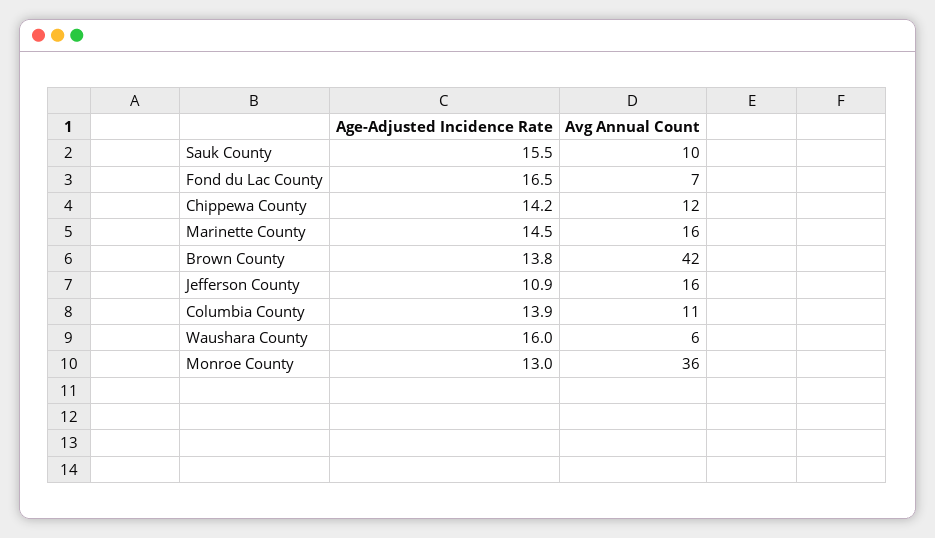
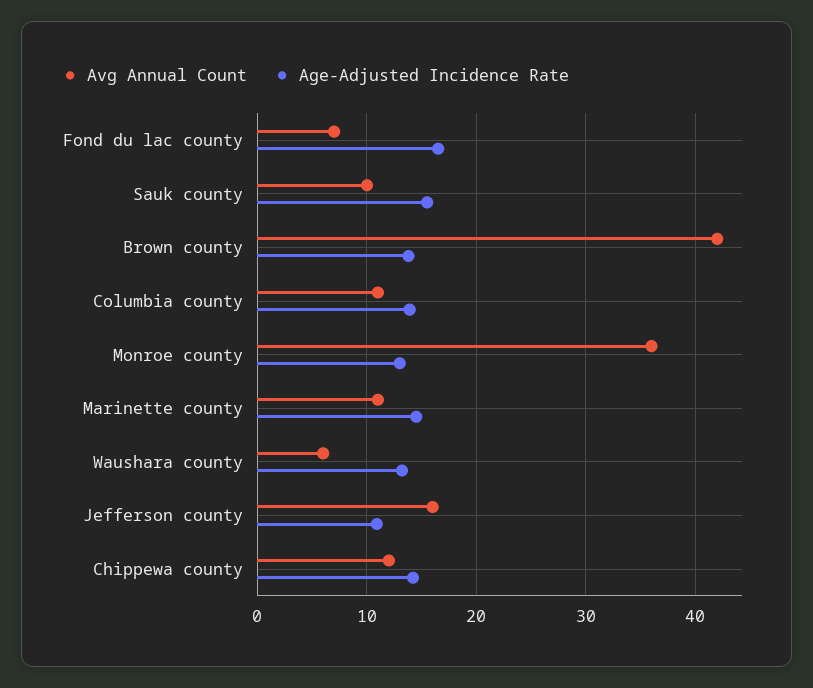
  {
    "Age-Adjusted Incidence Rate": {
      "Sauk County": 15.5,
      "Fond du Lac County": 16.5,
      "Chippewa County": 14.2,
      "Marinette County": 14.5,
      "Brown County": 13.8,
      "Jefferson County": 10.9,
      "Columbia County": 13.9,
-     "Waushara County": 16,
+     "Waushara County": 13,
      "Monroe County": 13
    },
    "Avg Annual Count": {
      "Sauk County": 10,
      "Fond du Lac County": 7,
      "Chippewa County": 12,
-     "Marinette County": 16,
+     "Marinette County": 11,
      "Brown County": 42,
      "Jefferson County": 16,
      "Columbia County": 11,
      "Waushara County": 6,
      "Monroe County": 36
    }
  }

